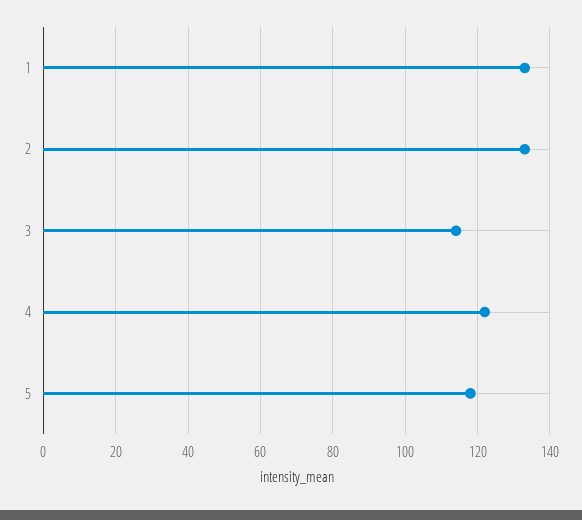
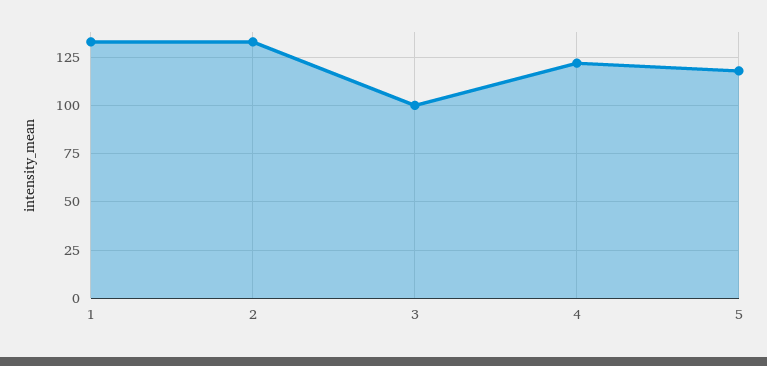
  {
    "1": 135,
    "2": 135,
-   "3": 115,
+   "3": 100,
    "4": 120,
    "5": 120
  }

